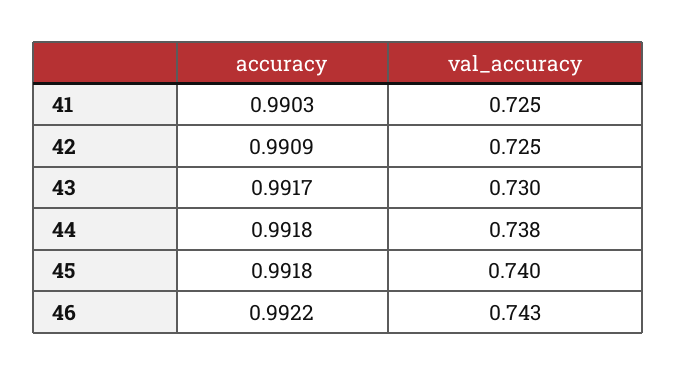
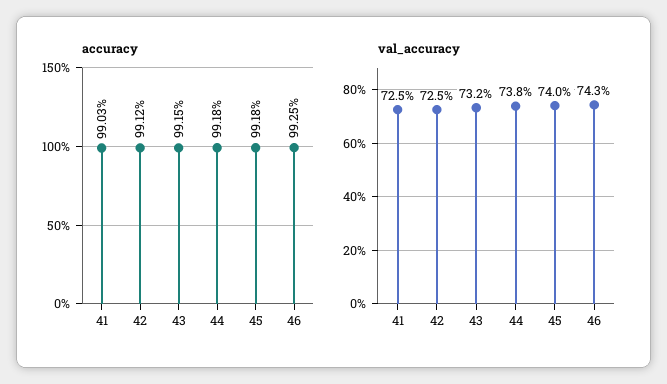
  {
    "accuracy": {
      "41": 0.9903,
-     "42": 0.9909,
+     "42": 0.9912,
-     "43": 0.9917,
+     "43": 0.9915,
      "44": 0.9918,
      "45": 0.9918,
-     "46": 0.9922
+     "46": 0.9925
    },
    "val_accuracy": {
      "41": 0.725,
      "42": 0.725,
-     "43": 0.73,
+     "43": 0.732,
      "44": 0.738,
      "45": 0.74,
      "46": 0.743
    }
  }

